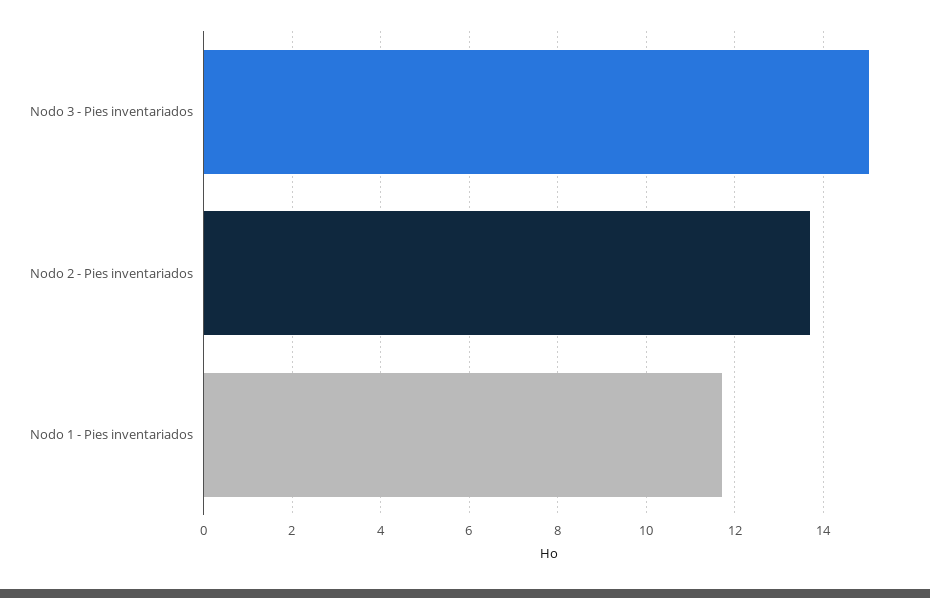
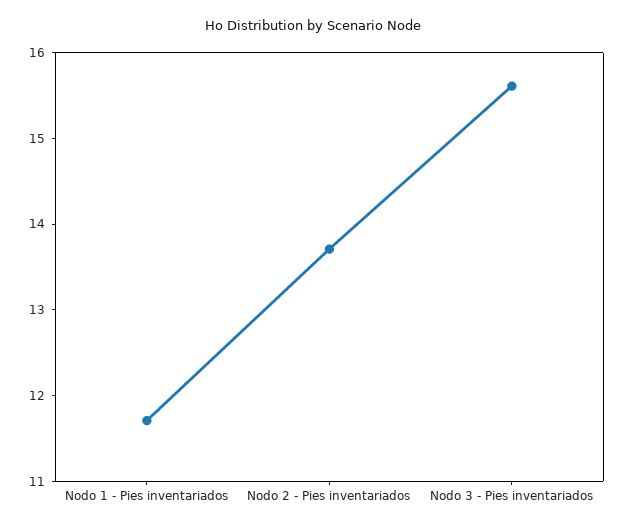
  {
-   "Nodo 3 - Pies inventariados": 15,
+   "Nodo 3 - Pies inventariados": 15.6,
    "Nodo 2 - Pies inventariados": 13.8,
    "Nodo 1 - Pies inventariados": 11.8
  }

